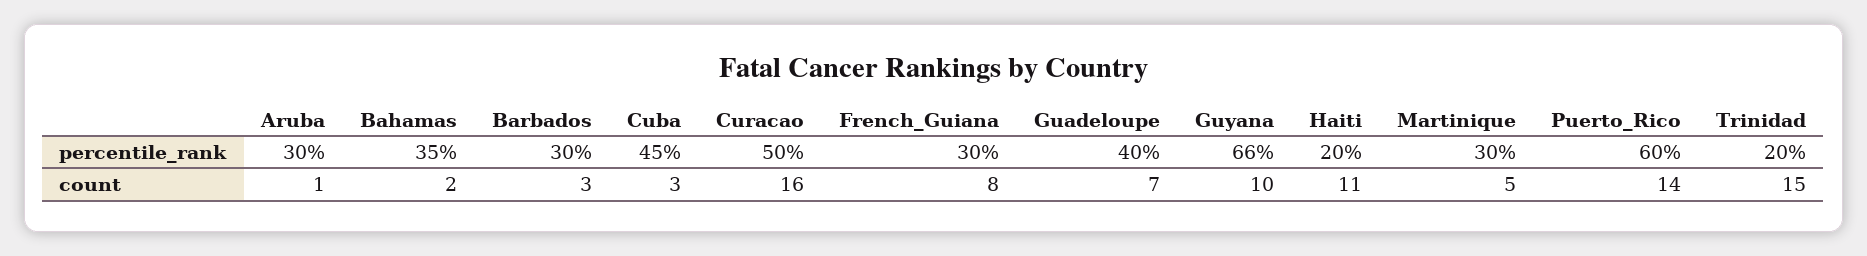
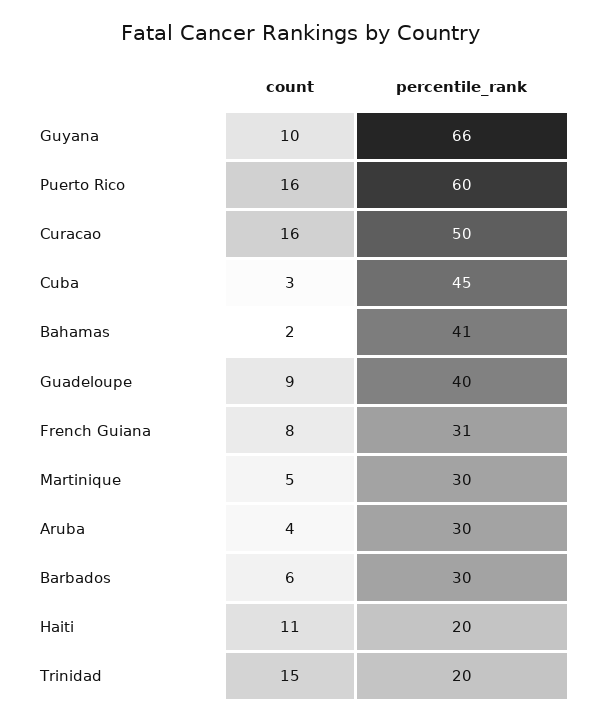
  {
    "Aruba": {
      "percentile_rank": 30,
-     "count": 1
+     "count": 4
    },
    "Bahamas": {
-     "percentile_rank": 35,
+     "percentile_rank": 41,
      "count": 2
    },
    "Barbados": {
      "percentile_rank": 30,
-     "count": 3
+     "count": 6
    },
    "Cuba": {
      "percentile_rank": 45,
      "count": 3
    },
    "Curacao": {
      "percentile_rank": 50,
      "count": 16
    },
    "French_Guiana": {
-     "percentile_rank": 30,
+     "percentile_rank": 31,
      "count": 8
    },
    "Guadeloupe": {
      "percentile_rank": 40,
-     "count": 7
+     "count": 9
    },
    "Guyana": {
      "percentile_rank": 66,
      "count": 10
    },
    "Haiti": {
      "percentile_rank": 20,
      "count": 11
    },
    "Martinique": {
      "percentile_rank": 30,
      "count": 5
    },
    "Puerto_Rico": {
      "percentile_rank": 60,
-     "count": 14
+     "count": 16
    },
    "Trinidad": {
      "percentile_rank": 20,
      "count": 15
    }
  }

